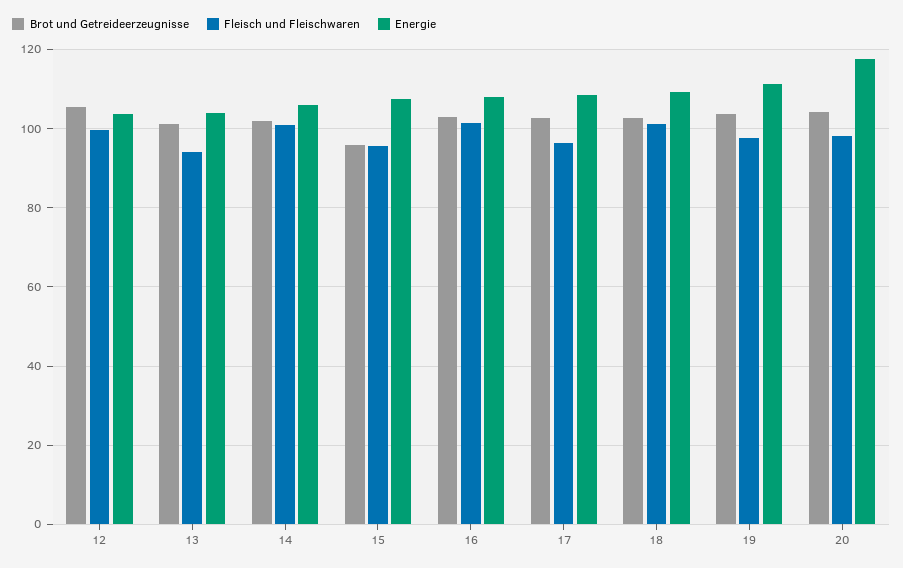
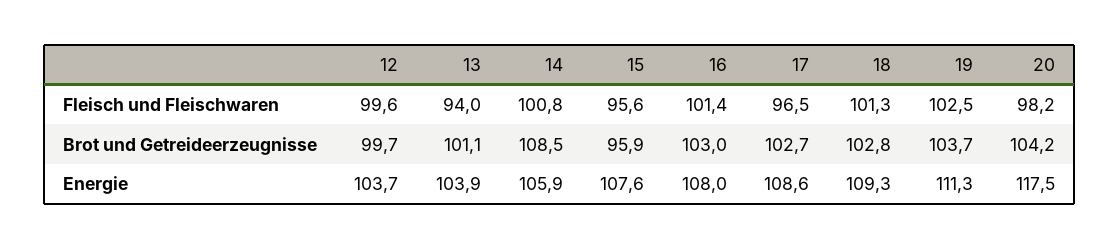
  {
    "Brot und Getreideerzeugnisse": {
-     "12": 106,
+     "12": 99.7,
      "13": 101.1,
-     "14": 102,
+     "14": 108.5,
      "15": 95.9,
      "16": 103,
      "17": 102.7,
      "18": 102.8,
      "19": 103.7,
      "20": 104.2
    },
    "Fleisch und Fleischwaren": {
      "12": 99.6,
      "13": 94,
      "14": 100.8,
      "15": 95.6,
      "16": 101.4,
      "17": 96.5,
      "18": 101.3,
-     "19": 98,
+     "19": 102.5,
      "20": 98.2
    },
    "Energie": {
      "12": 103.7,
      "13": 103.9,
      "14": 105.9,
      "15": 107.6,
      "16": 108,
      "17": 108.6,
      "18": 109.3,
      "19": 111.3,
      "20": 117.5
    }
  }

